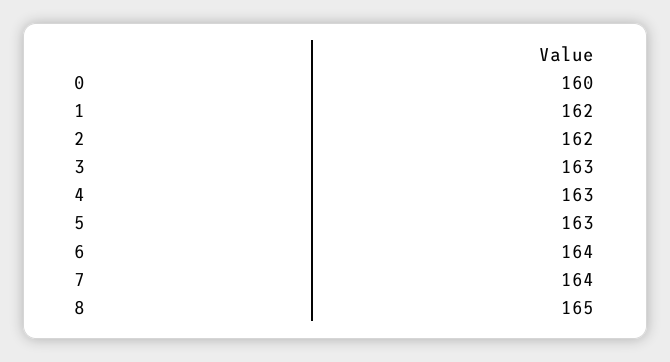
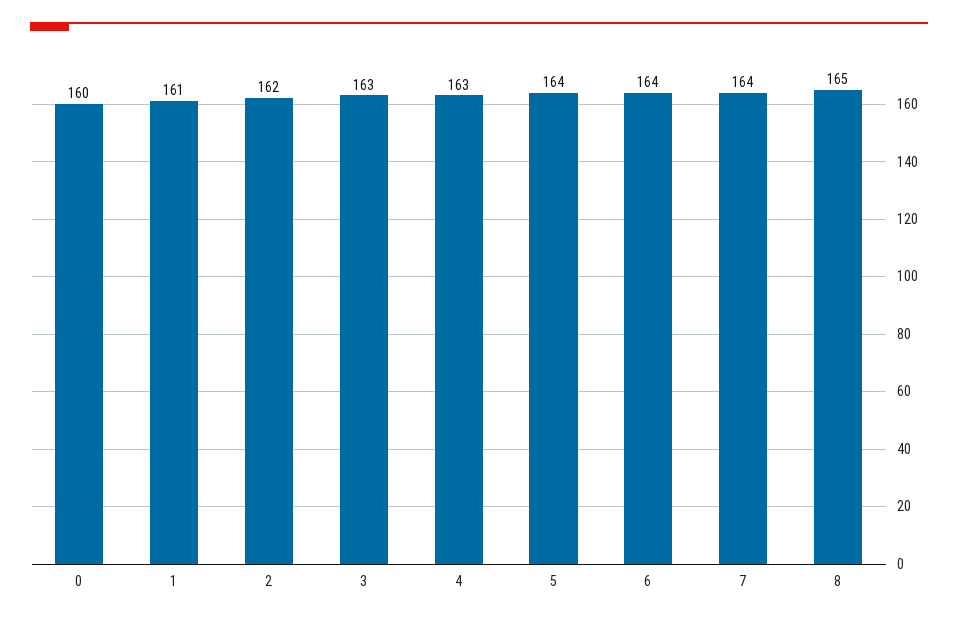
  {
    "0": 160,
-   "1": 162,
+   "1": 161,
    "2": 162,
    "3": 163,
    "4": 163,
-   "5": 163,
+   "5": 164,
    "6": 164,
    "7": 164,
    "8": 165
  }

